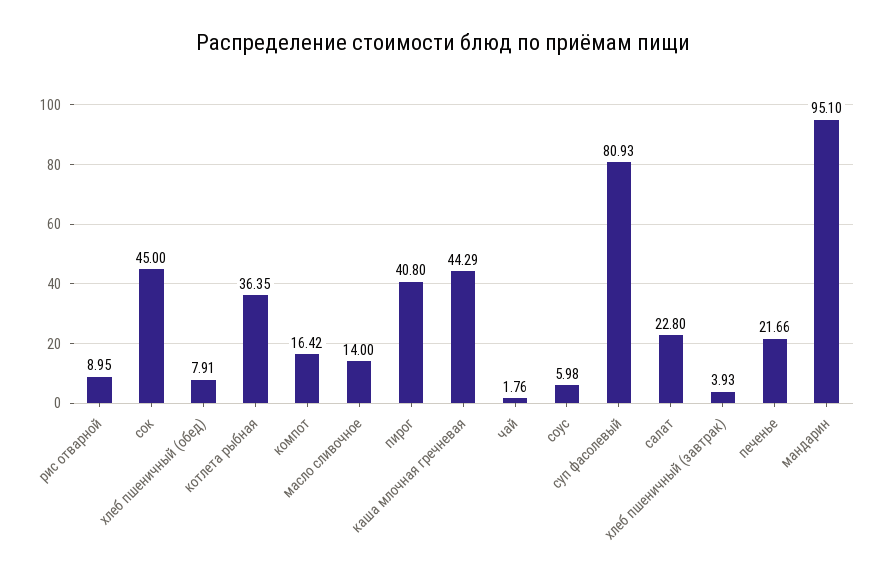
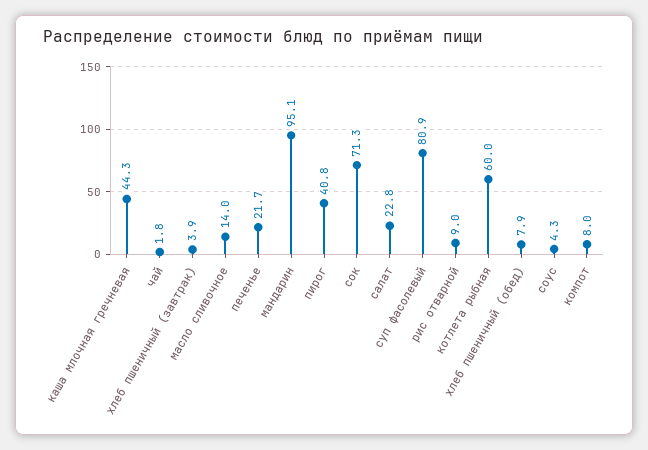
  {
    "рис отварной": 8.95,
-   "сок": 45,
+   "сок": 71.3,
    "хлеб пшеничный (обед)": 7.91,
-   "котлета рыбная": 36.35,
+   "котлета рыбная": 60,
-   "компот": 16.42,
+   "компот": 8,
    "масло сливочное": 14,
    "пирог": 40.8,
    "каша млочная гречневая": 44.29,
    "чай": 1.76,
-   "соус": 5.98,
+   "соус": 4.3,
    "суп фасолевый": 80.93,
    "салат": 22.8,
    "хлеб пшеничный (завтрак)": 3.93,
    "печенье": 21.66,
    "мандарин": 95.1
  }

